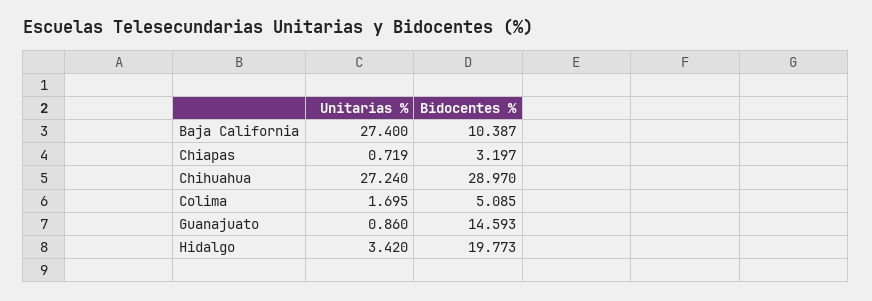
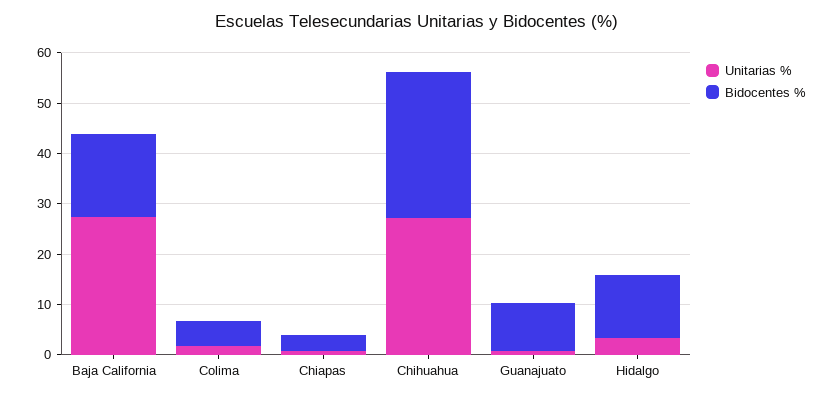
  {
    "Unitarias %": {
      "Baja California": 27.4,
      "Chiapas": 0.719,
      "Chihuahua": 27.24,
      "Colima": 1.695,
      "Guanajuato": 0.86,
      "Hidalgo": 3.42
    },
    "Bidocentes %": {
-     "Baja California": 10.387,
+     "Baja California": 16,
      "Chiapas": 3.197,
      "Chihuahua": 28.97,
      "Colima": 5.085,
-     "Guanajuato": 14.593,
+     "Guanajuato": 10,
-     "Hidalgo": 19.773
+     "Hidalgo": 12
    }
  }

